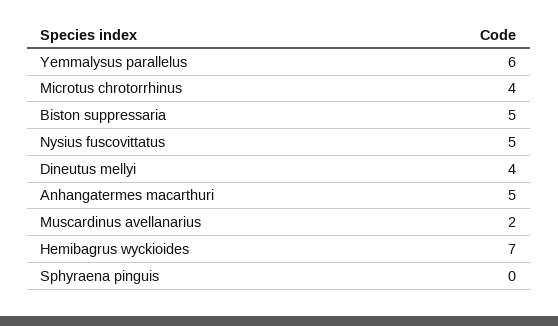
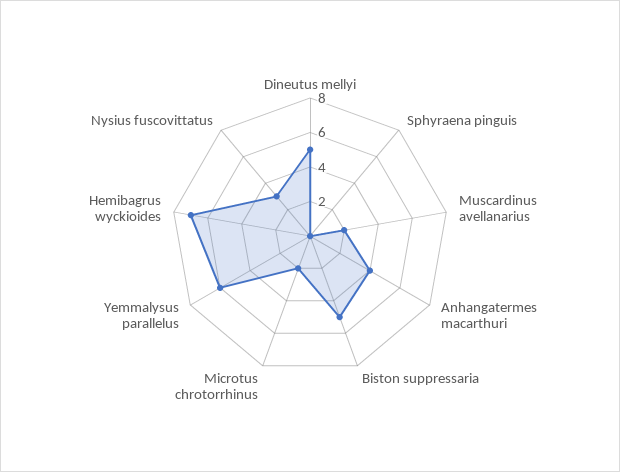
  {
    "Yemmalysus parallelus": 6,
-   "Microtus chrotorrhinus": 4,
+   "Microtus chrotorrhinus": 2,
    "Biston suppressaria": 5,
-   "Nysius fuscovittatus": 5,
+   "Nysius fuscovittatus": 3,
-   "Dineutus mellyi": 4,
+   "Dineutus mellyi": 5,
-   "Anhangatermes macarthuri": 5,
+   "Anhangatermes macarthuri": 4,
    "Muscardinus avellanarius": 2,
    "Hemibagrus wyckioides": 7,
    "Sphyraena pinguis": 0
  }

